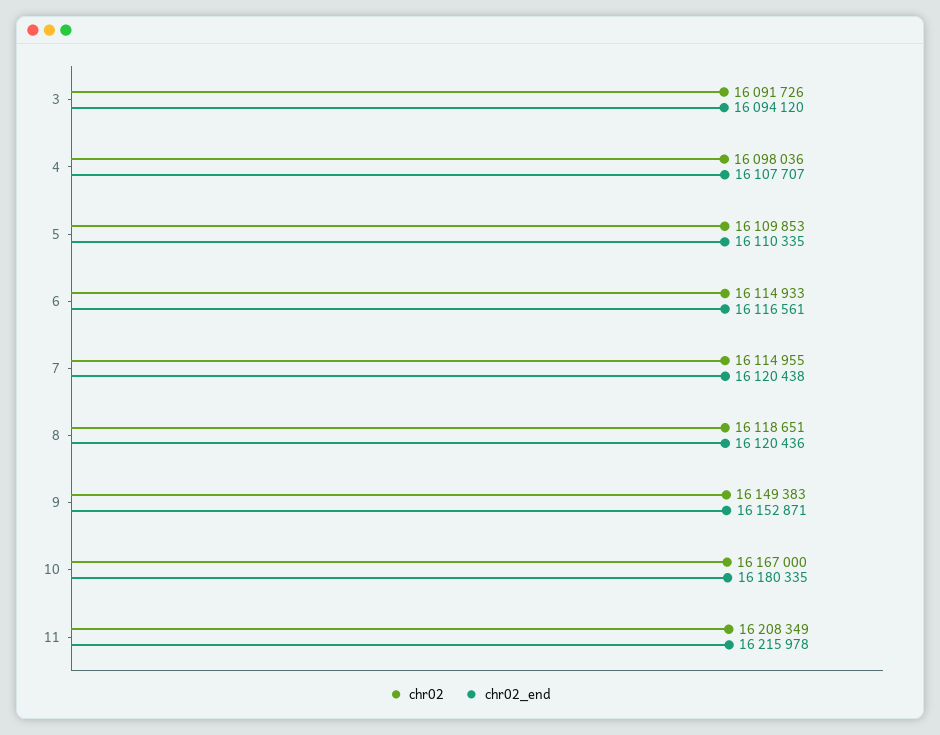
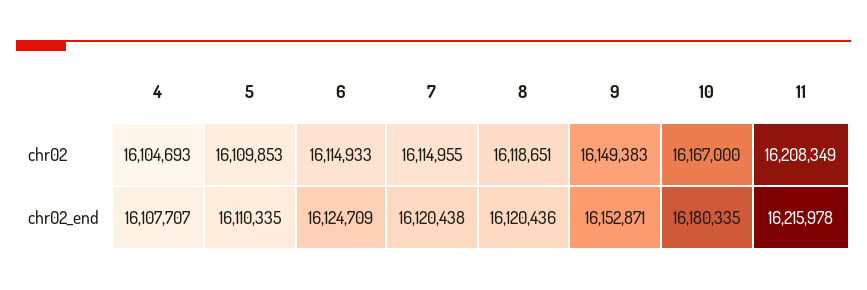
  {
    "chr02": {
-     "3": 16091726,
-     "4": 16098036,
+     "4": 16104693,
      "5": 16109853,
      "6": 16114933,
      "7": 16114955,
      "8": 16118651,
      "9": 16149383,
      "10": 16167000,
      "11": 16208349
    },
    "chr02_end": {
-     "3": 16094120,
      "4": 16107707,
      "5": 16110335,
-     "6": 16116561,
+     "6": 16124709,
      "7": 16120438,
      "8": 16120436,
      "9": 16152871,
      "10": 16180335,
      "11": 16215978
    }
  }

